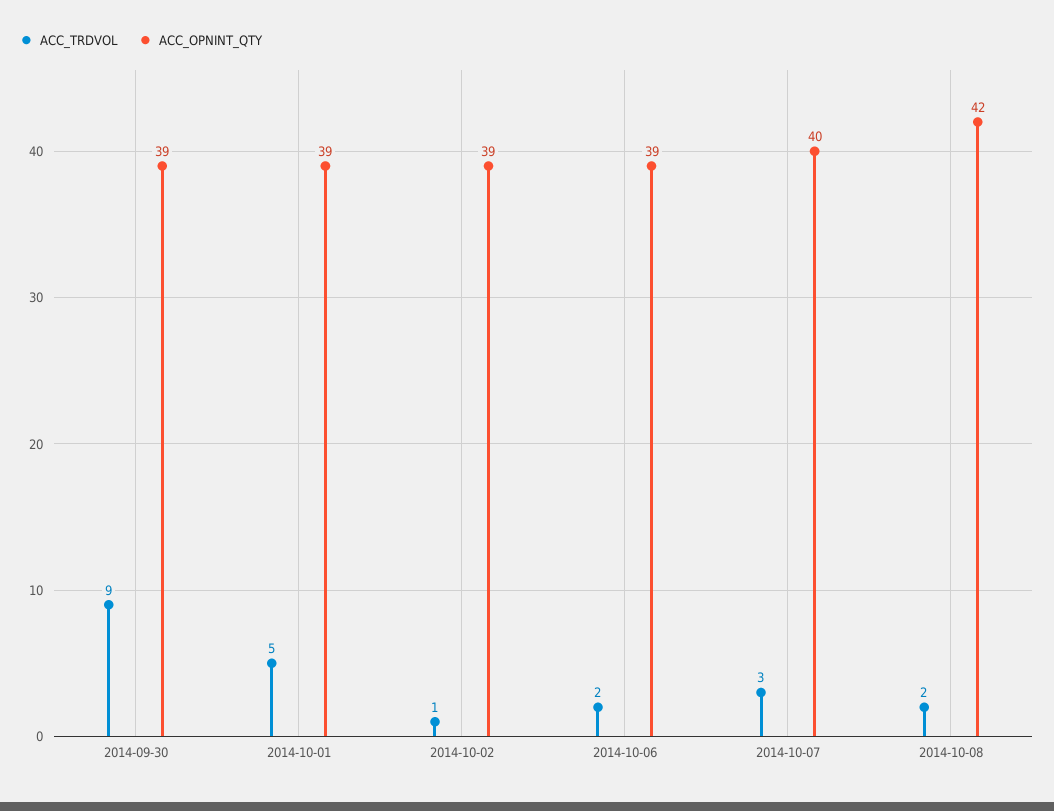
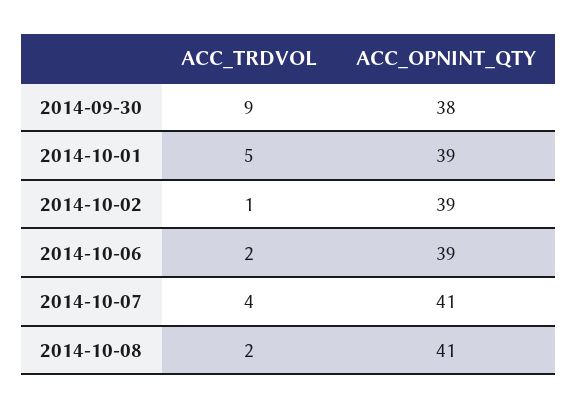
  {
    "ACC_TRDVOL": {
      "2014-09-30": 9,
      "2014-10-01": 5,
      "2014-10-02": 1,
      "2014-10-06": 2,
-     "2014-10-07": 3,
+     "2014-10-07": 4,
      "2014-10-08": 2
    },
    "ACC_OPNINT_QTY": {
-     "2014-09-30": 39,
+     "2014-09-30": 38,
      "2014-10-01": 39,
      "2014-10-02": 39,
      "2014-10-06": 39,
-     "2014-10-07": 40,
+     "2014-10-07": 41,
-     "2014-10-08": 42
+     "2014-10-08": 41
    }
  }

